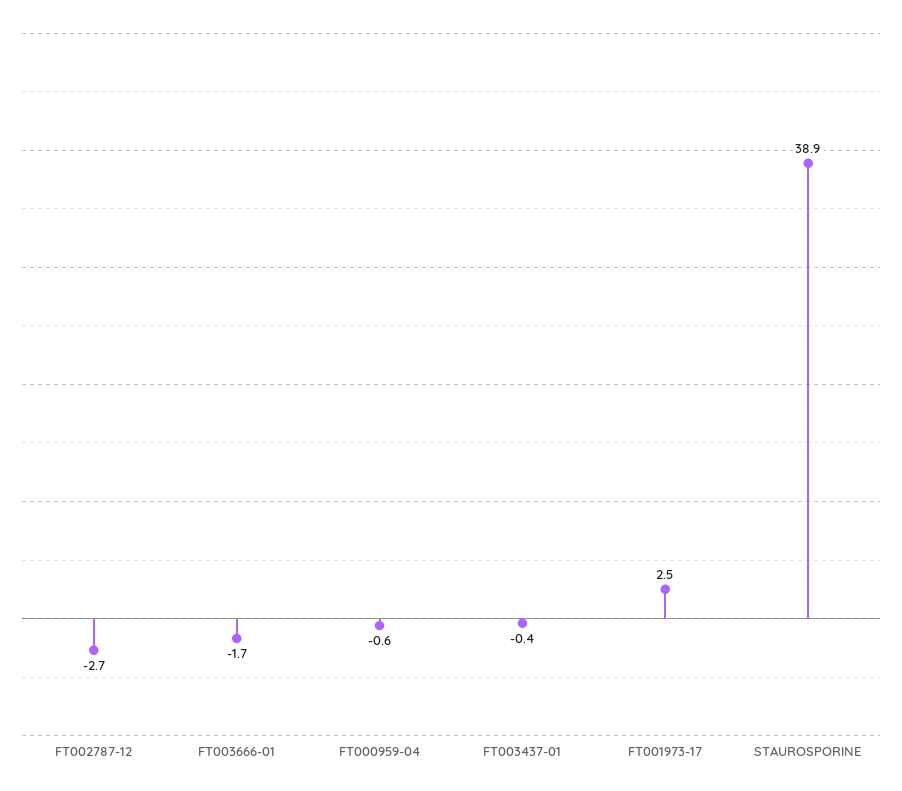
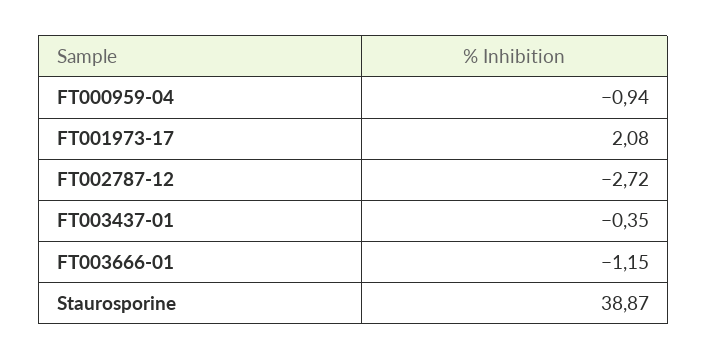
  {
    "FT002787-12": -2.72,
-   "FT003666-01": -1.7,
+   "FT003666-01": -1.15,
-   "FT000959-04": -0.6,
+   "FT000959-04": -0.94,
    "FT003437-01": -0.35,
-   "FT001973-17": 2.5,
+   "FT001973-17": 2.08,
    "STAUROSPORINE": 38.87
  }

